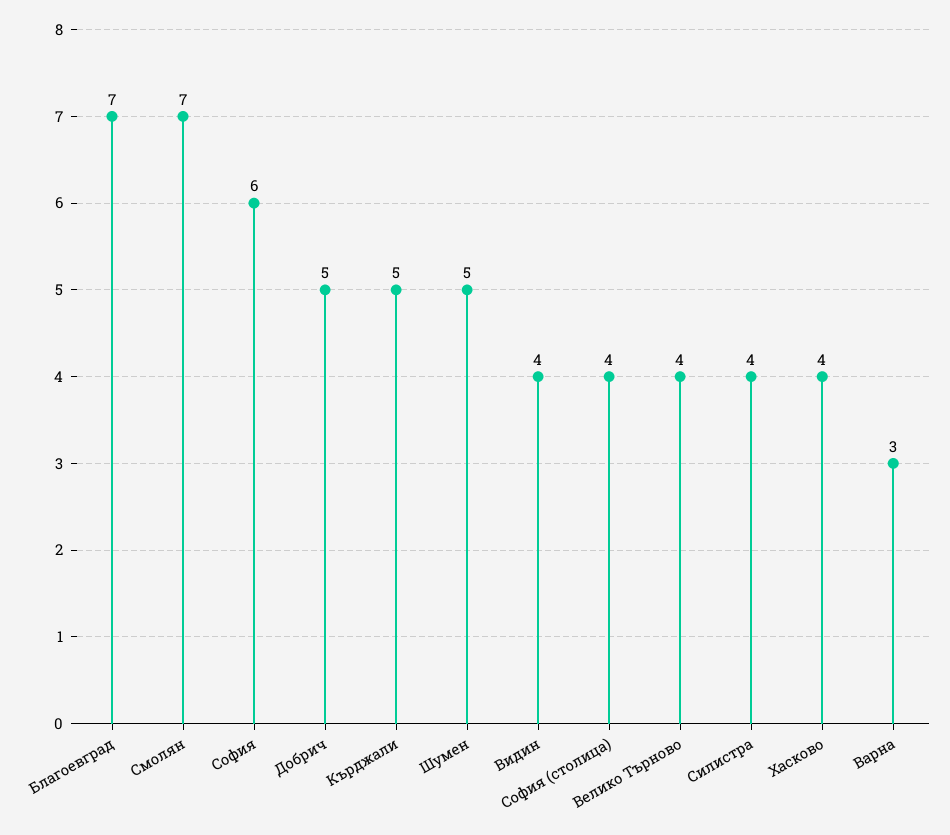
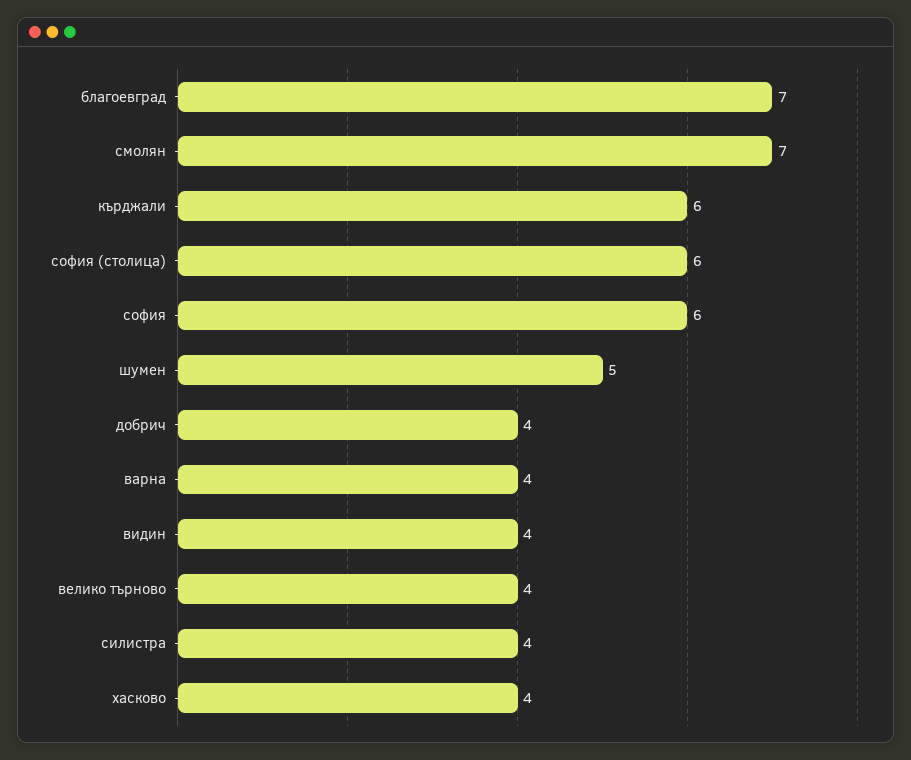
  {
    "Благоевград": 7,
    "Смолян": 7,
    "София": 6,
-   "Добрич": 5,
+   "Добрич": 4,
-   "Кърджали": 5,
+   "Кърджали": 6,
    "Шумен": 5,
    "Видин": 4,
-   "София (столица)": 4,
+   "София (столица)": 6,
    "Велико Търново": 4,
    "Силистра": 4,
    "Хасково": 4,
-   "Варна": 3
+   "Варна": 4
  }

